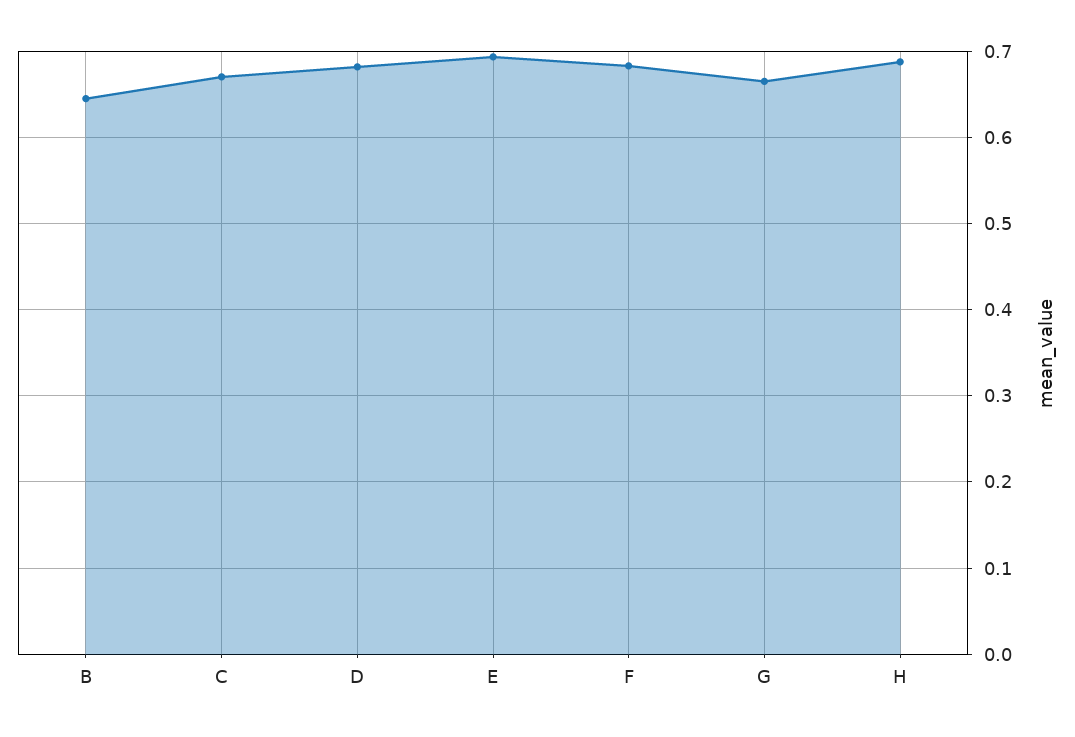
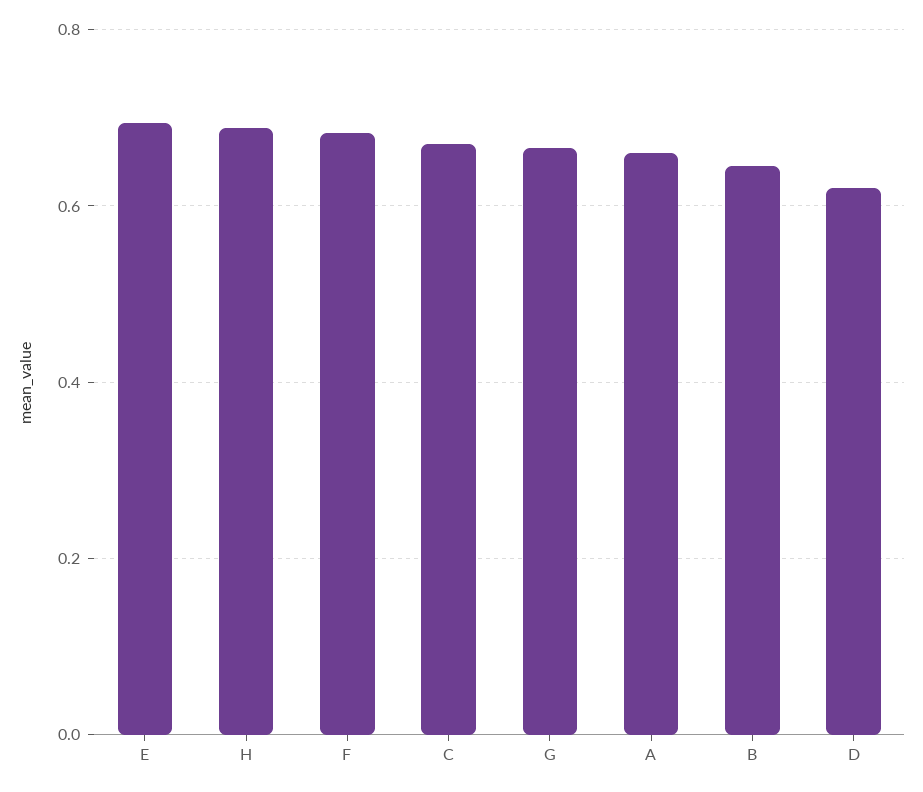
  {
    "B": 0.65,
    "C": 0.67,
-   "D": 0.68,
+   "D": 0.62,
    "E": 0.69,
    "F": 0.68,
    "G": 0.67,
-   "H": 0.69
+   "H": 0.69,
+   "A": 0.66
  }

